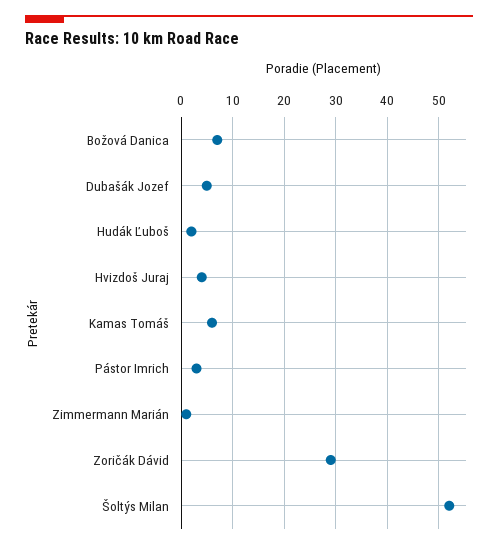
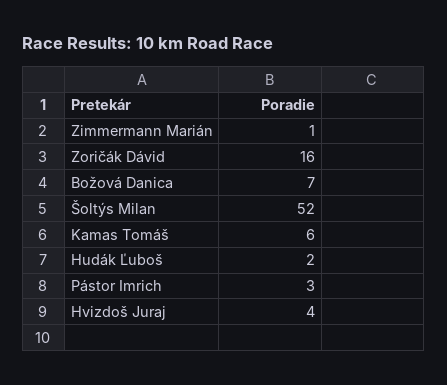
  {
    "Božová Danica": 7,
-   "Dubašák Jozef": 5,
    "Hudák Ľuboš": 2,
    "Hvizdoš Juraj": 4,
    "Kamas Tomáš": 6,
    "Pástor Imrich": 3,
    "Zimmermann Marián": 1,
-   "Zoričák Dávid": 30,
+   "Zoričák Dávid": 16,
    "Šoltýs Milan": 52
  }

